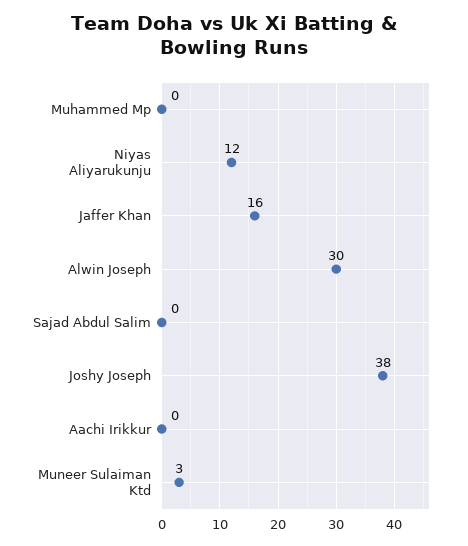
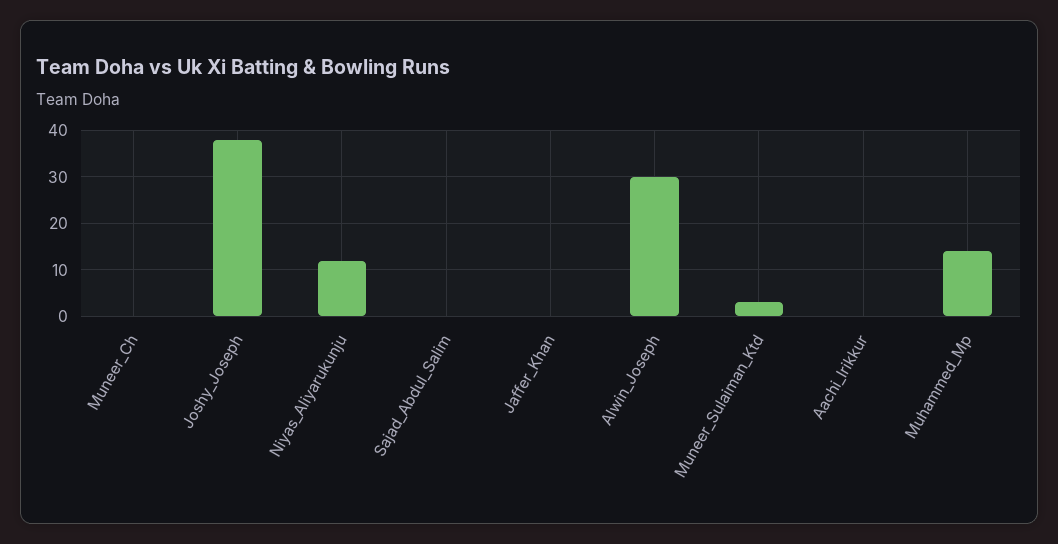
  {
-   "Muhammed Mp": 0,
+   "Muhammed Mp": 15,
    "Niyas Aliyarukunju": 12,
-   "Jaffer Khan": 16,
+   "Jaffer Khan": 0,
    "Alwin Joseph": 30,
    "Sajad Abdul Salim": 0,
    "Joshy Joseph": 38,
    "Aachi Irikkur": 0,
-   "Muneer Sulaiman Ktd": 3
+   "Muneer Sulaiman Ktd": 3,
+   "Muneer_Ch": 0
  }

